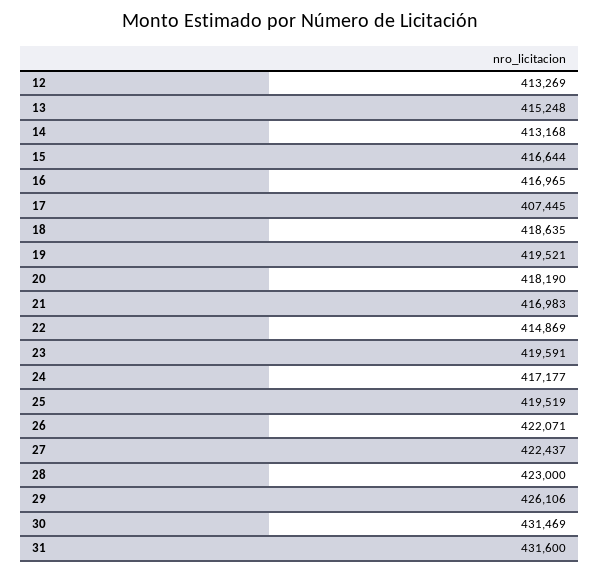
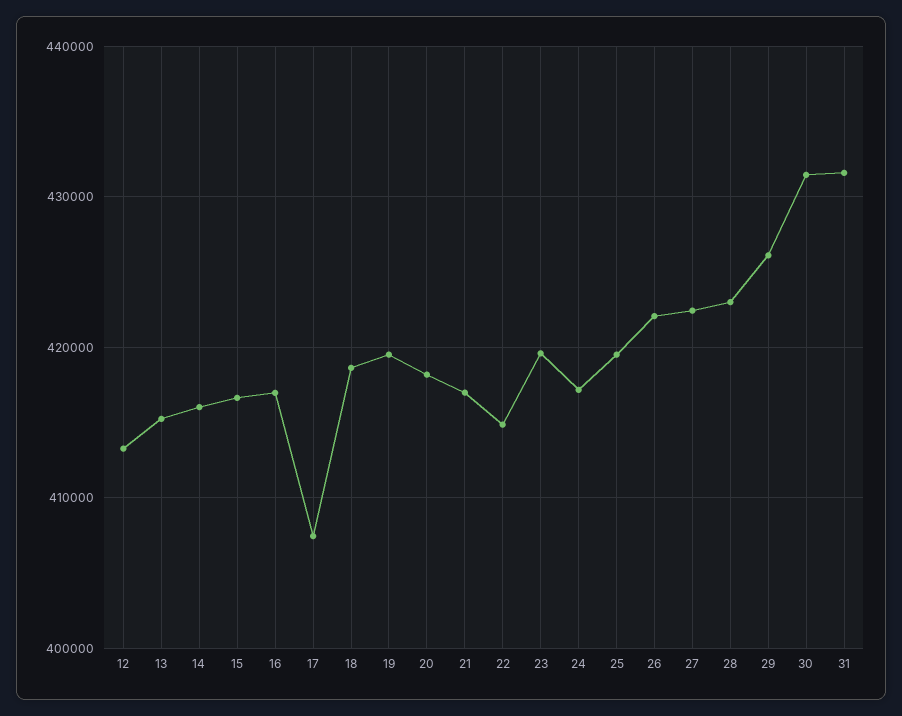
  {
    "12": 413269,
    "13": 415248,
-   "14": 413168,
+   "14": 416000,
    "15": 416644,
    "16": 416965,
    "17": 407445,
    "18": 418635,
    "19": 419521,
    "20": 418190,
    "21": 416983,
    "22": 414869,
    "23": 419591,
    "24": 417177,
    "25": 419519,
    "26": 422071,
    "27": 422437,
    "28": 423000,
    "29": 426106,
    "30": 431469,
    "31": 431600
  }

